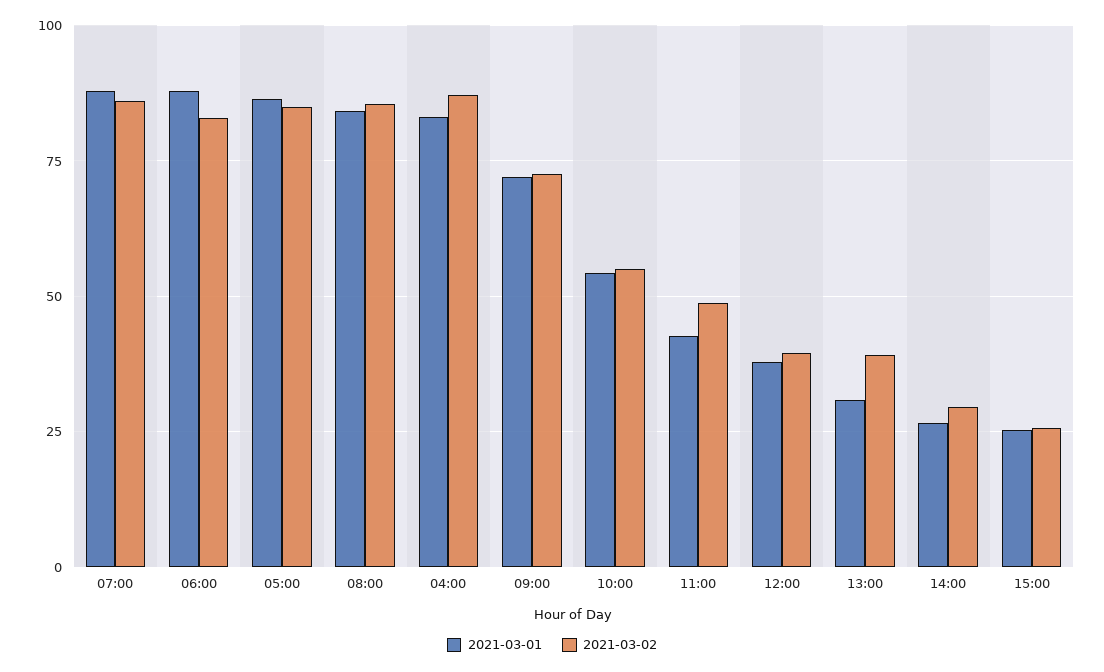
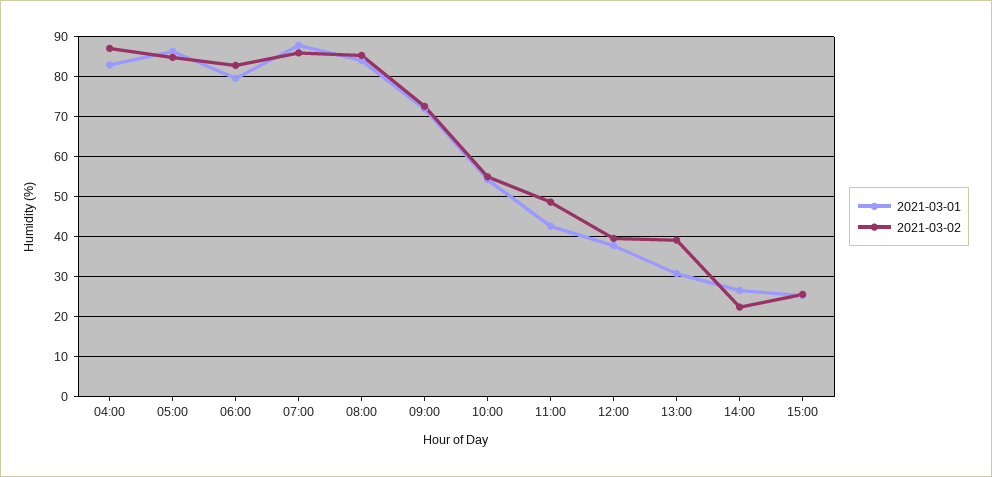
  {
    "2021-03-01": {
      "07:00": 88,
-     "06:00": 87.5,
+     "06:00": 80,
      "05:00": 86,
      "08:00": 84,
      "04:00": 84,
      "09:00": 72,
      "10:00": 54,
      "11:00": 42,
      "12:00": 38,
      "13:00": 30,
      "14:00": 26,
      "15:00": 26
    },
    "2021-03-02": {
      "07:00": 86,
      "06:00": 82,
      "05:00": 84,
      "08:00": 86,
      "04:00": 88,
      "09:00": 72,
      "10:00": 56,
      "11:00": 48,
      "12:00": 40,
      "13:00": 40,
-     "14:00": 30,
+     "14:00": 22,
      "15:00": 26
    }
  }

